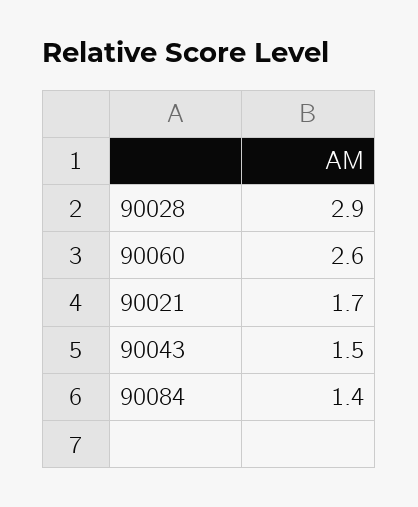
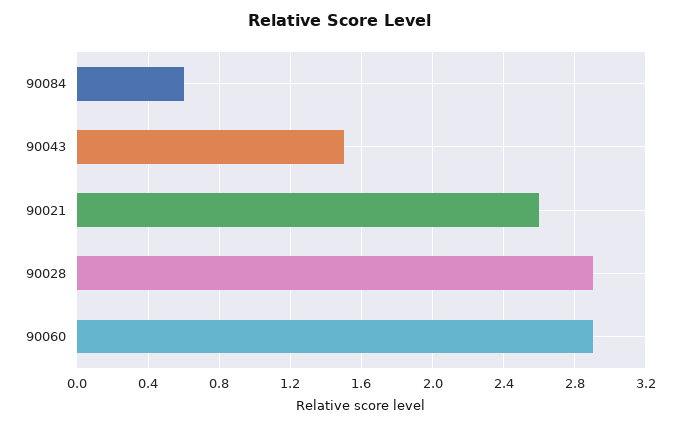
  {
    "90028": 2.9,
-   "90060": 2.6,
+   "90060": 2.9,
-   "90021": 1.7,
+   "90021": 2.6,
    "90043": 1.5,
-   "90084": 1.4
+   "90084": 0.6
  }

